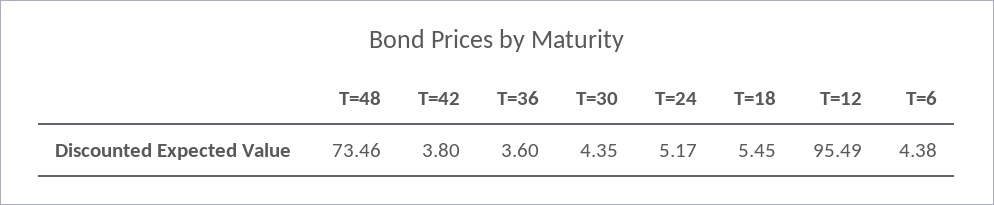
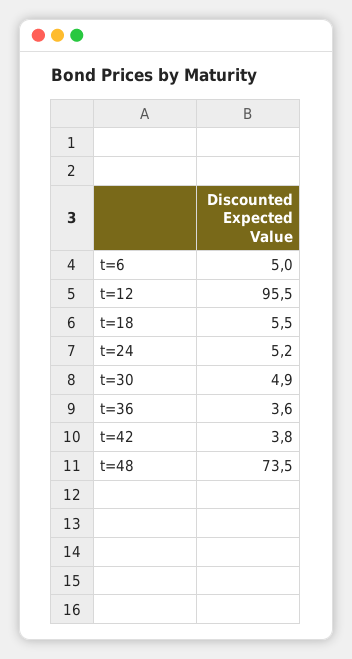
  {
    "T=48": 73.46,
    "T=42": 3.8,
    "T=36": 3.6,
-   "T=30": 4.35,
+   "T=30": 4.9,
    "T=24": 5.17,
    "T=18": 5.45,
    "T=12": 95.49,
-   "T=6": 4.38
+   "T=6": 5
  }

